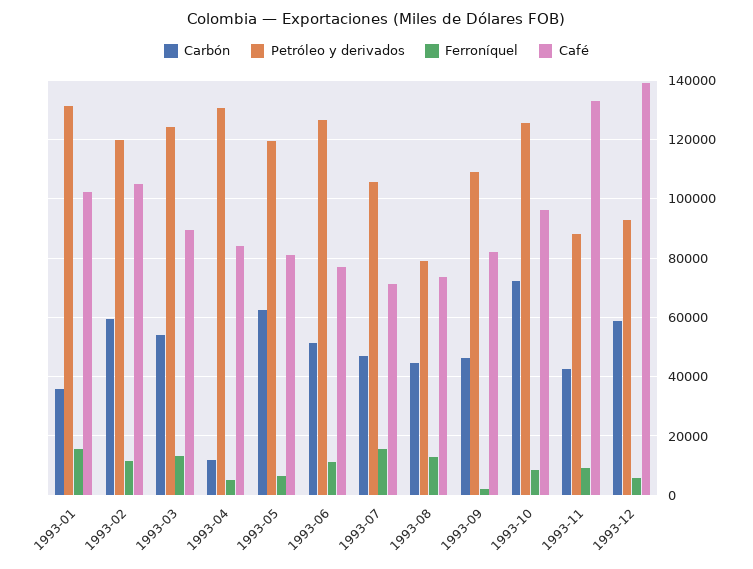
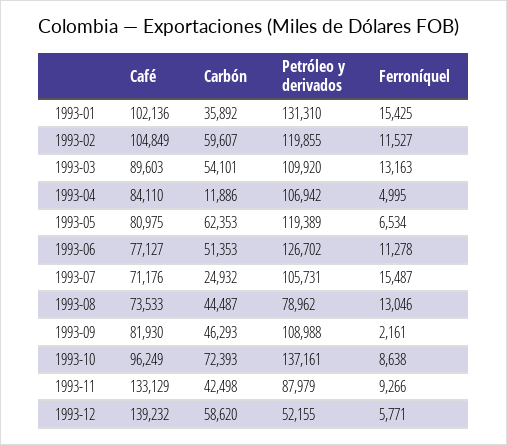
  {
    "Carbón": {
      "1993-01": 35892,
      "1993-02": 59607,
      "1993-03": 54101,
      "1993-04": 11886,
      "1993-05": 62353,
      "1993-06": 51353,
-     "1993-07": 47500,
+     "1993-07": 24932,
      "1993-08": 44487,
      "1993-09": 46293,
      "1993-10": 72393,
      "1993-11": 42498,
      "1993-12": 58620
    },
    "Petróleo y derivados": {
      "1993-01": 131310,
      "1993-02": 119855,
-     "1993-03": 125000,
+     "1993-03": 109920,
-     "1993-04": 130000,
+     "1993-04": 106942,
      "1993-05": 119389,
      "1993-06": 126702,
      "1993-07": 105731,
      "1993-08": 78962,
      "1993-09": 108988,
-     "1993-10": 125000,
+     "1993-10": 137161,
      "1993-11": 87979,
-     "1993-12": 92500
+     "1993-12": 52155
    },
    "Ferroníquel": {
      "1993-01": 15425,
      "1993-02": 11527,
      "1993-03": 13163,
      "1993-04": 4995,
      "1993-05": 6534,
      "1993-06": 11278,
      "1993-07": 15487,
      "1993-08": 13046,
      "1993-09": 2161,
      "1993-10": 8638,
      "1993-11": 9266,
      "1993-12": 5771
    },
    "Café": {
      "1993-01": 102136,
      "1993-02": 104849,
      "1993-03": 89603,
      "1993-04": 84110,
      "1993-05": 80975,
      "1993-06": 77127,
      "1993-07": 71176,
      "1993-08": 73533,
      "1993-09": 81930,
      "1993-10": 96249,
      "1993-11": 133129,
      "1993-12": 139232
    }
  }

